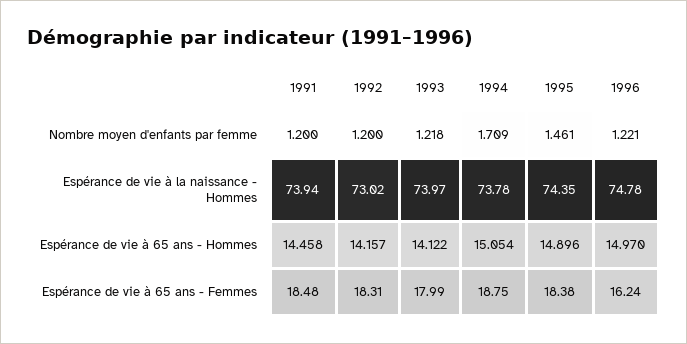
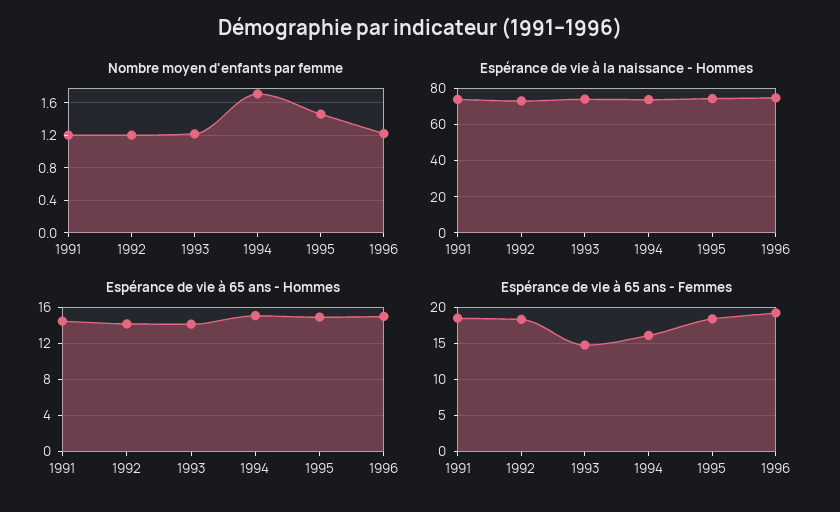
  {
    "Nombre moyen d'enfants par femme": {
      "1991": 1.2,
      "1992": 1.2,
      "1993": 1.218,
      "1994": 1.709,
      "1995": 1.461,
      "1996": 1.221
    },
    "Espérance de vie à la naissance - Hommes": {
      "1991": 73.94,
      "1992": 73.02,
      "1993": 73.97,
      "1994": 73.78,
      "1995": 74.35,
      "1996": 74.78
    },
    "Espérance de vie à 65 ans - Hommes": {
      "1991": 14.458,
      "1992": 14.157,
      "1993": 14.122,
      "1994": 15.054,
      "1995": 14.896,
      "1996": 14.97
    },
    "Espérance de vie à 65 ans - Femmes": {
      "1991": 18.48,
      "1992": 18.31,
-     "1993": 17.99,
+     "1993": 15,
-     "1994": 18.75,
+     "1994": 16,
      "1995": 18.38,
-     "1996": 16.24
+     "1996": 19
    }
  }

